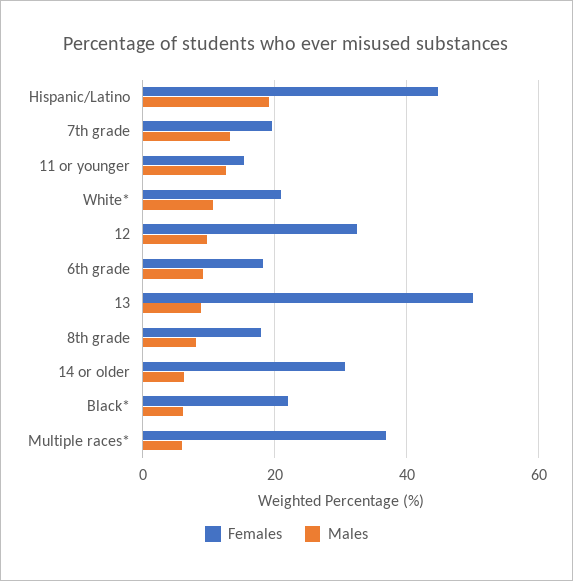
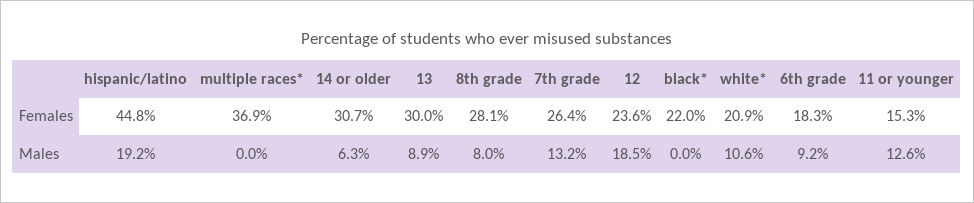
  {
    "Females": {
      "Hispanic/Latino": 44.8,
-     "7th grade": 20,
+     "7th grade": 26.4,
      "11 or younger": 15.3,
      "White*": 20.9,
-     "12": 32,
+     "12": 23.6,
      "6th grade": 18.3,
-     "13": 50,
+     "13": 30,
-     "8th grade": 18,
+     "8th grade": 28.1,
      "14 or older": 30.7,
      "Black*": 22,
      "Multiple races*": 36.9
    },
    "Males": {
      "Hispanic/Latino": 19.2,
      "7th grade": 13.2,
      "11 or younger": 12.6,
      "White*": 10.6,
-     "12": 10,
+     "12": 18.5,
      "6th grade": 9.2,
      "13": 8.9,
      "8th grade": 8,
      "14 or older": 6.3,
-     "Black*": 6,
+     "Black*": 0,
-     "Multiple races*": 6
+     "Multiple races*": 0
    }
  }

